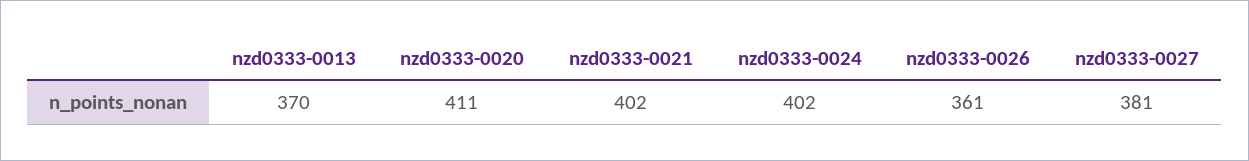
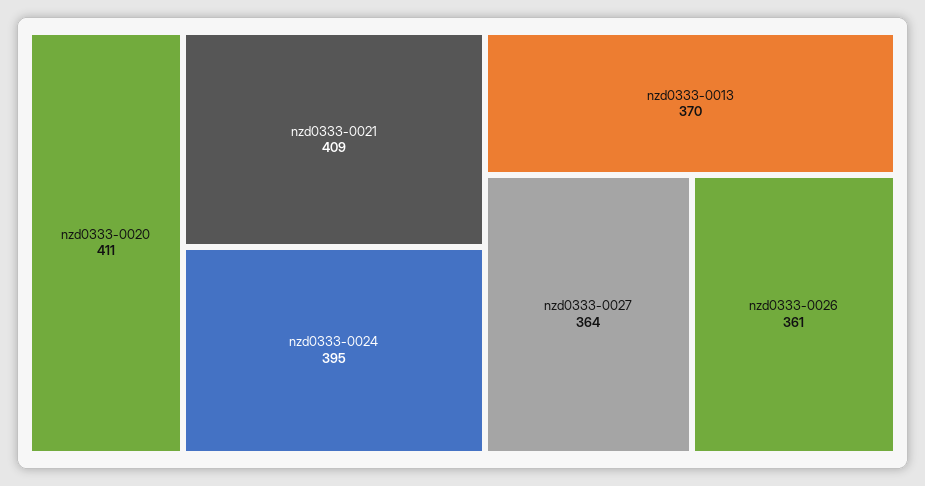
  {
    "nzd0333-0013": 370,
    "nzd0333-0020": 411,
-   "nzd0333-0021": 402,
+   "nzd0333-0021": 409,
-   "nzd0333-0024": 402,
+   "nzd0333-0024": 395,
    "nzd0333-0026": 361,
-   "nzd0333-0027": 381
+   "nzd0333-0027": 364
  }

